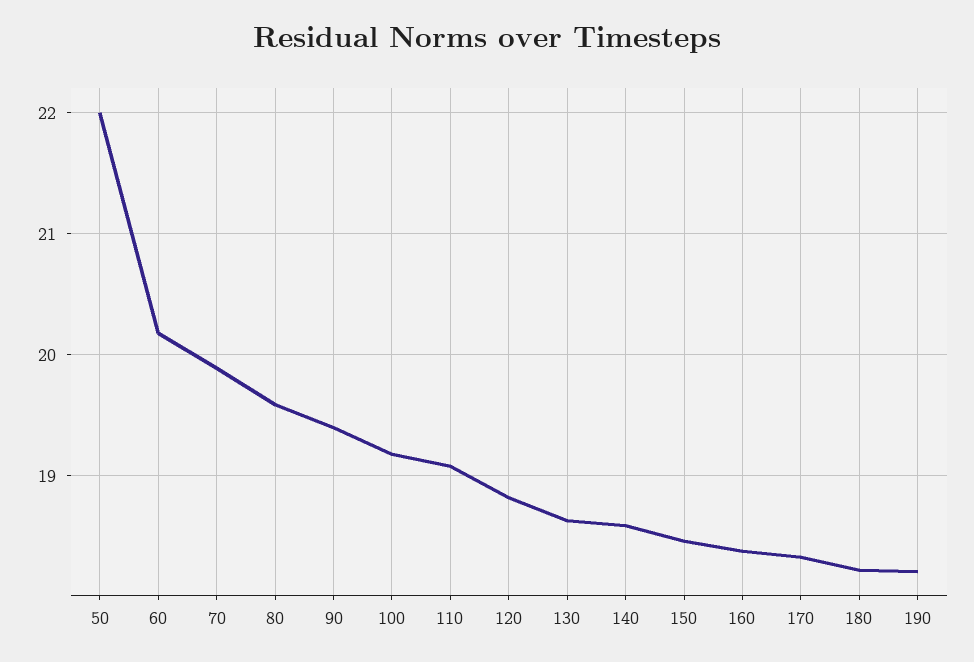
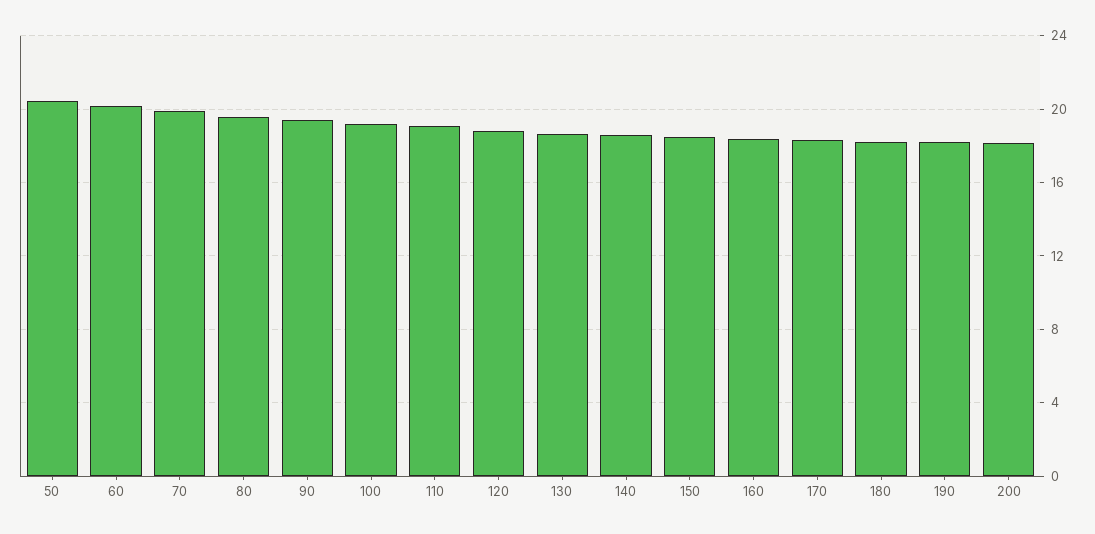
  {
-   "50": 22,
+   "50": 20.5,
    "60": 20.2,
    "70": 19.9,
    "80": 19.6,
    "90": 19.4,
    "100": 19.2,
    "110": 19.1,
    "120": 18.8,
    "130": 18.6,
    "140": 18.6,
    "150": 18.5,
    "160": 18.4,
    "170": 18.3,
    "180": 18.2,
-   "190": 18.2
+   "190": 18.2,
+   "200": 18
  }

